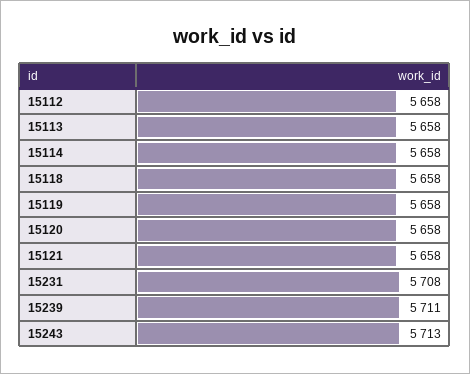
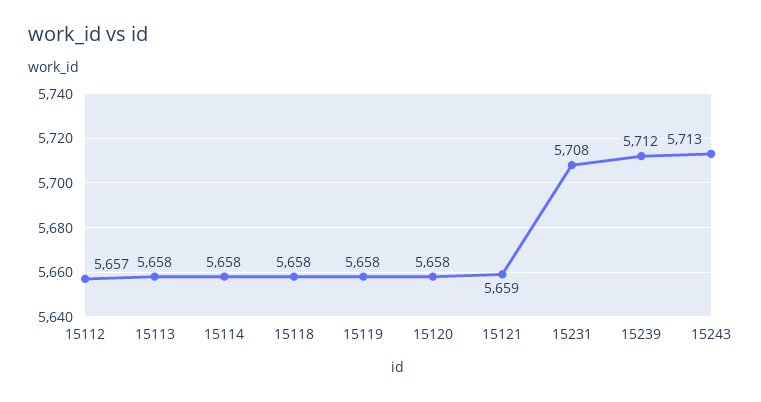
  {
-   "15112": 5658,
+   "15112": 5657,
    "15113": 5658,
    "15114": 5658,
    "15118": 5658,
    "15119": 5658,
    "15120": 5658,
-   "15121": 5658,
+   "15121": 5659,
    "15231": 5708,
-   "15239": 5711,
+   "15239": 5712,
    "15243": 5713
  }

